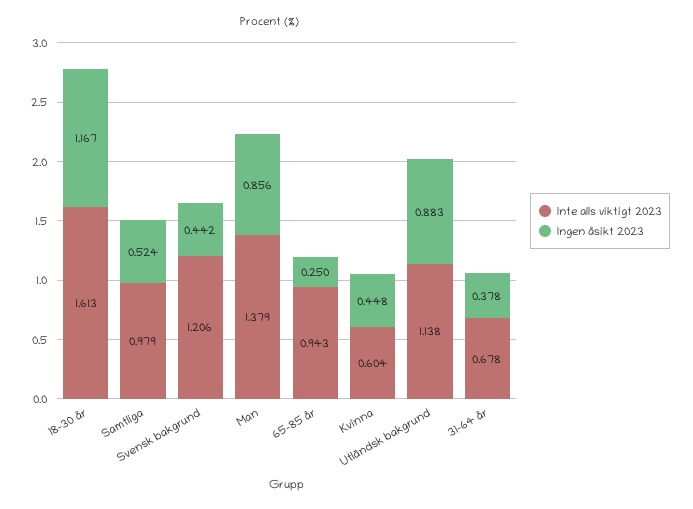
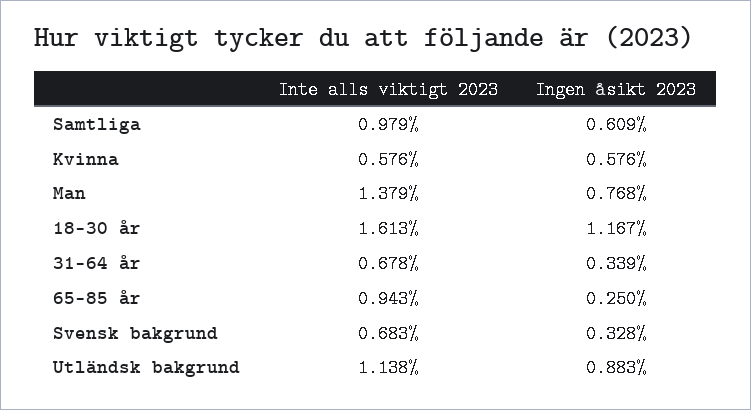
  {
    "Inte alls viktigt 2023": {
      "18-30 år": 1.613,
      "Samtliga": 0.979,
-     "Svensk bakgrund": 1.206,
+     "Svensk bakgrund": 0.683,
      "Man": 1.379,
      "65-85 år": 0.943,
-     "Kvinna": 0.604,
+     "Kvinna": 0.576,
      "Utländsk bakgrund": 1.138,
      "31-64 år": 0.678
    },
    "Ingen åsikt 2023": {
      "18-30 år": 1.167,
-     "Samtliga": 0.524,
+     "Samtliga": 0.609,
-     "Svensk bakgrund": 0.442,
+     "Svensk bakgrund": 0.328,
-     "Man": 0.856,
+     "Man": 0.768,
      "65-85 år": 0.25,
-     "Kvinna": 0.448,
+     "Kvinna": 0.576,
      "Utländsk bakgrund": 0.883,
-     "31-64 år": 0.378
+     "31-64 år": 0.339
    }
  }

